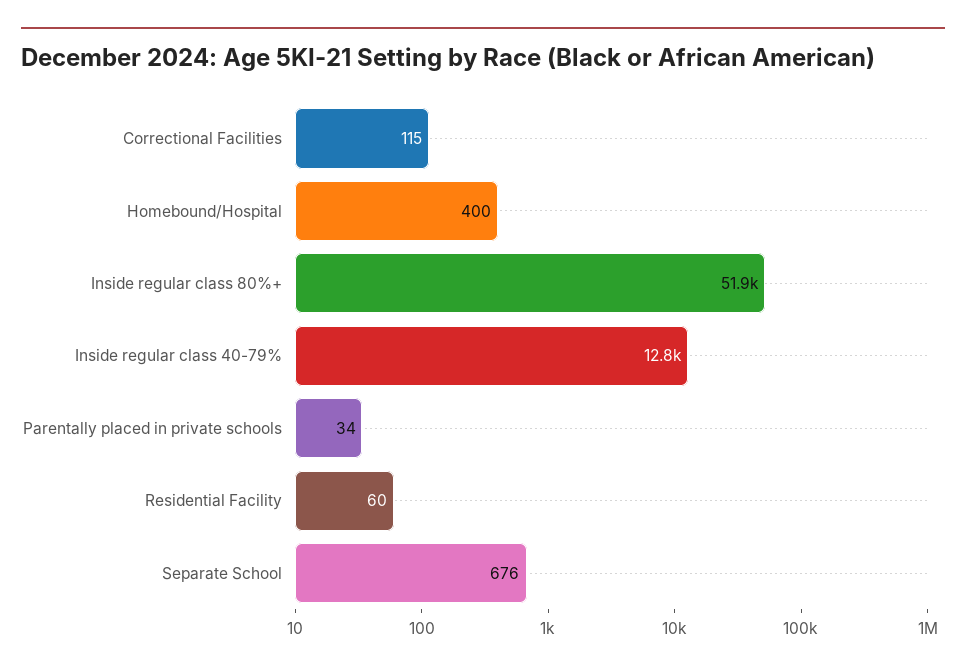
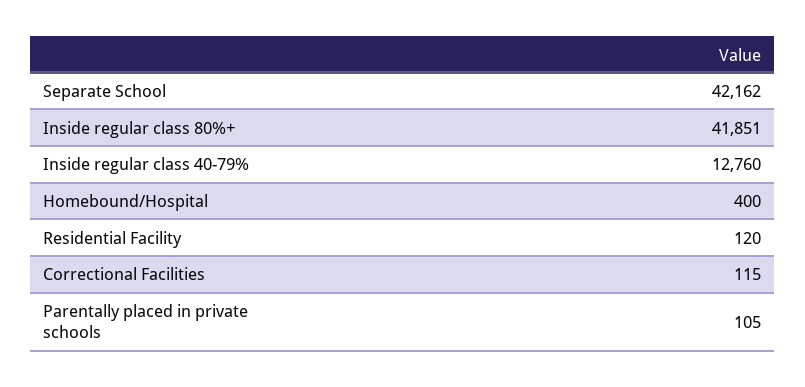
  {
    "Correctional Facilities": 115,
    "Homebound/Hospital": 400,
-   "Inside regular class 80%+": 51900,
+   "Inside regular class 80%+": 41851,
    "Inside regular class 40-79%": 12760,
-   "Parentally placed in private schools": 34,
+   "Parentally placed in private schools": 105,
-   "Residential Facility": 60,
+   "Residential Facility": 120,
-   "Separate School": 676
+   "Separate School": 42162
  }

